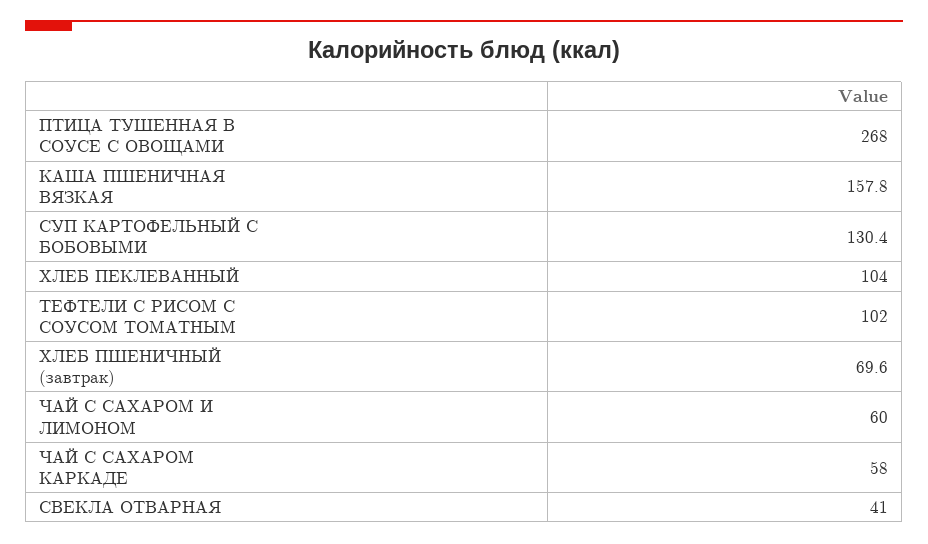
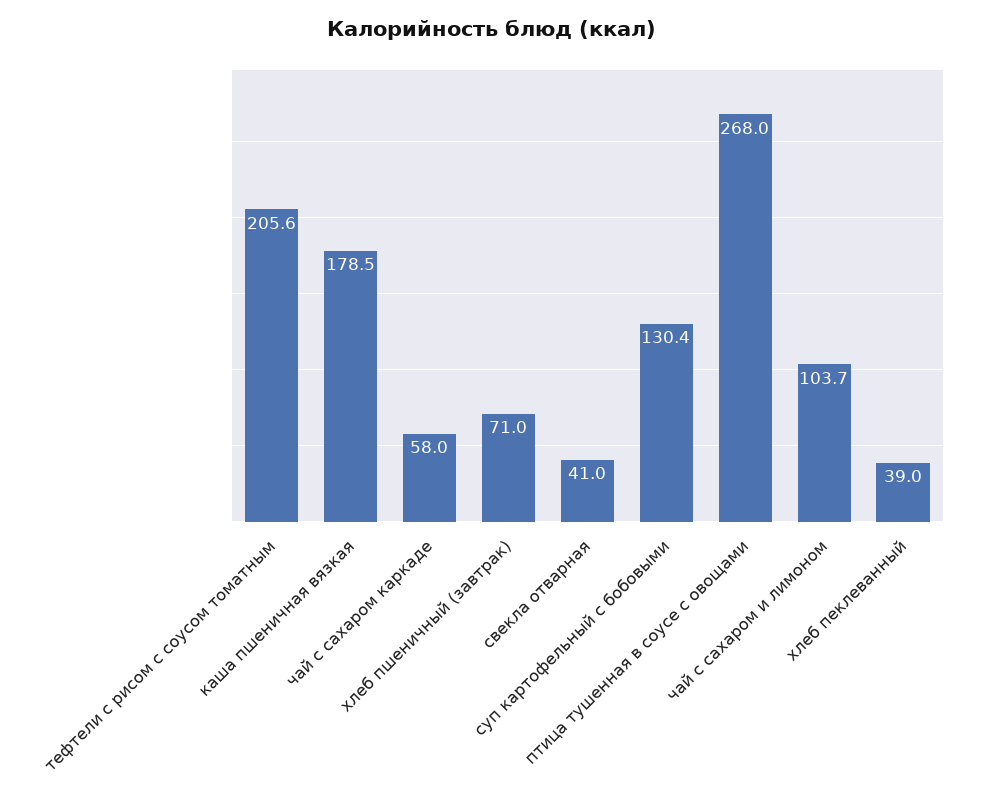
  {
    "ПТИЦА ТУШЕННАЯ В СОУСЕ С ОВОЩАМИ": 268,
-   "КАША ПШЕНИЧНАЯ ВЯЗКАЯ": 157.8,
+   "КАША ПШЕНИЧНАЯ ВЯЗКАЯ": 178.5,
    "СУП КАРТОФЕЛЬНЫЙ С БОБОВЫМИ": 130.4,
-   "ХЛЕБ ПЕКЛЕВАННЫЙ": 104,
+   "ХЛЕБ ПЕКЛЕВАННЫЙ": 39,
-   "ТЕФТЕЛИ С РИСОМ С СОУСОМ ТОМАТНЫМ": 102,
+   "ТЕФТЕЛИ С РИСОМ С СОУСОМ ТОМАТНЫМ": 205.6,
-   "ХЛЕБ ПШЕНИЧНЫЙ (завтрак)": 69.6,
+   "ХЛЕБ ПШЕНИЧНЫЙ (завтрак)": 71,
-   "ЧАЙ С САХАРОМ И ЛИМОНОМ": 60,
+   "ЧАЙ С САХАРОМ И ЛИМОНОМ": 103.7,
    "ЧАЙ С САХАРОМ КАРКАДЕ": 58,
    "СВЕКЛА ОТВАРНАЯ": 41
  }

